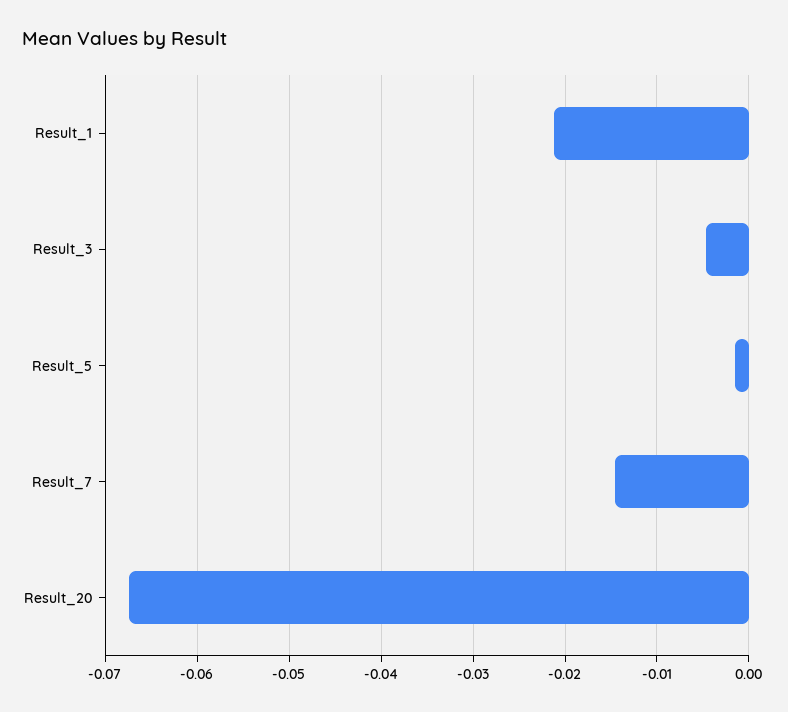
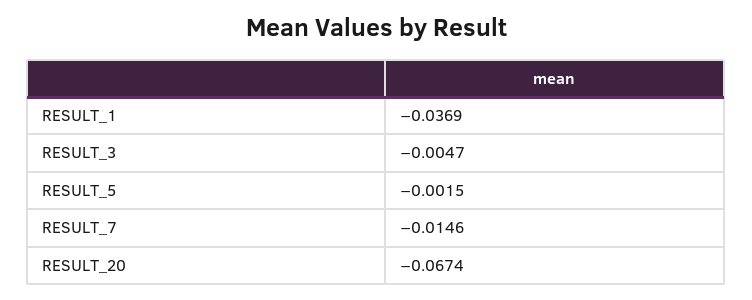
  {
-   "Result_1": -0.021,
+   "Result_1": -0.0369,
    "Result_3": -0.0047,
    "Result_5": -0.0015,
    "Result_7": -0.0146,
    "Result_20": -0.0674
  }

